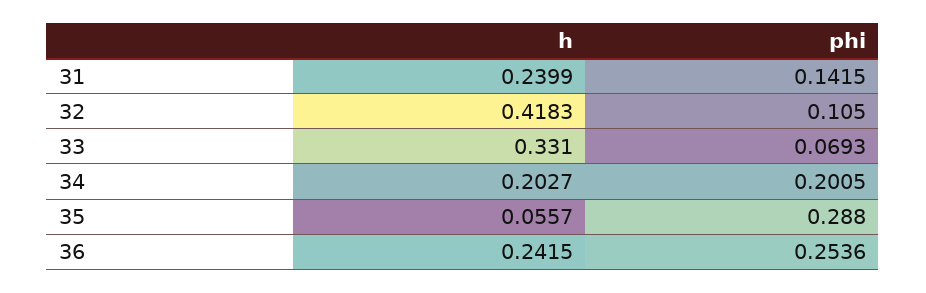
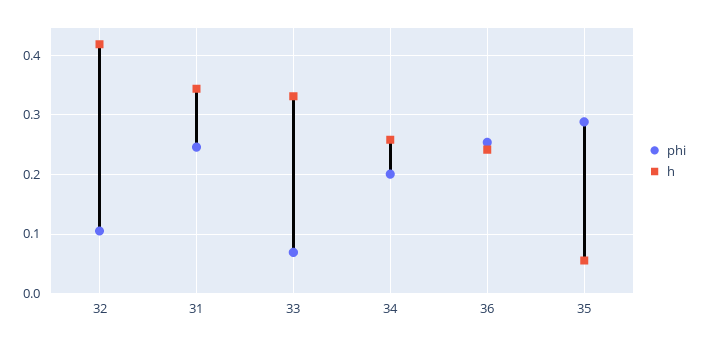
  {
    "h": {
-     "31": 0.2399,
+     "31": 0.34,
      "32": 0.4183,
      "33": 0.331,
-     "34": 0.2027,
+     "34": 0.26,
      "35": 0.0557,
      "36": 0.2415
    },
    "phi": {
-     "31": 0.1415,
+     "31": 0.24,
      "32": 0.105,
      "33": 0.0693,
      "34": 0.2005,
      "35": 0.288,
      "36": 0.2536
    }
  }

